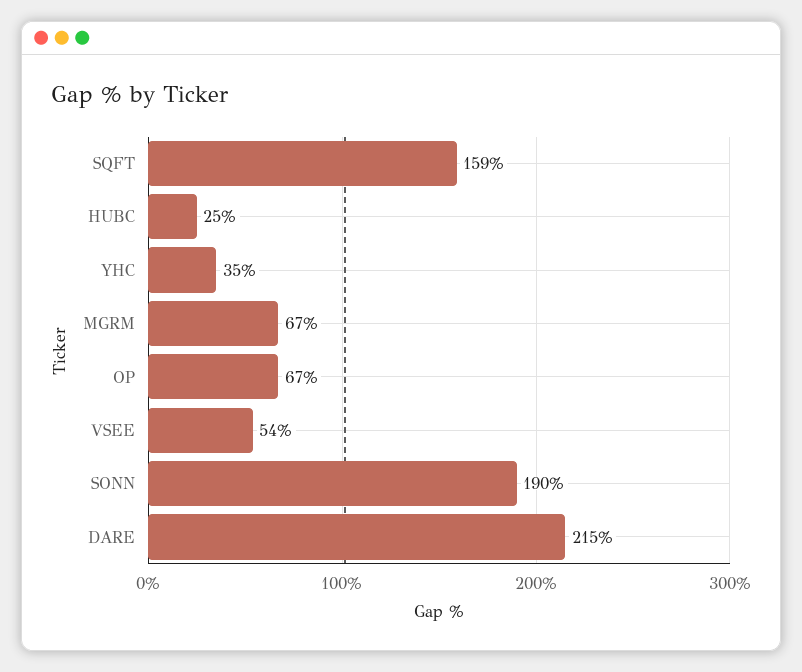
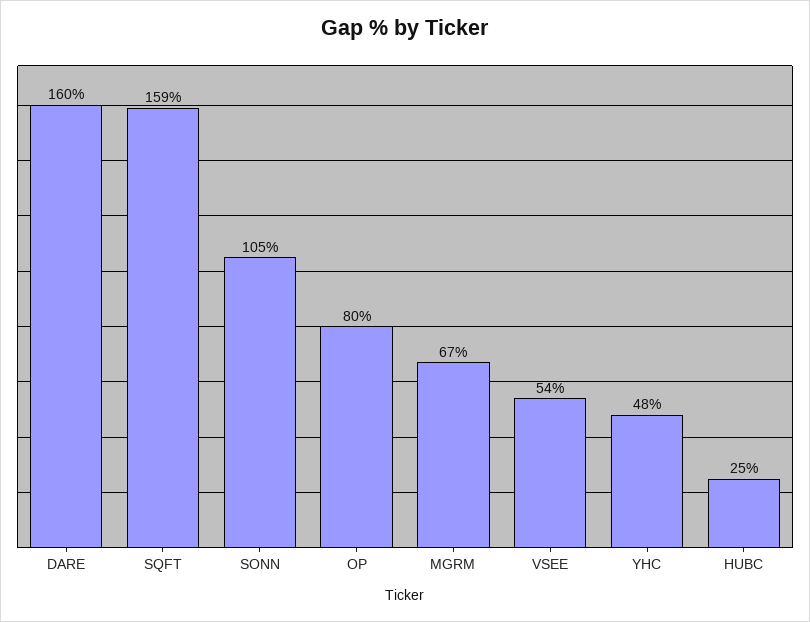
  {
    "SQFT": 159,
    "HUBC": 25,
-   "YHC": 35,
+   "YHC": 48,
    "MGRM": 67,
-   "OP": 67,
+   "OP": 80,
    "VSEE": 54,
-   "SONN": 190,
+   "SONN": 105,
-   "DARE": 215
+   "DARE": 160
  }

